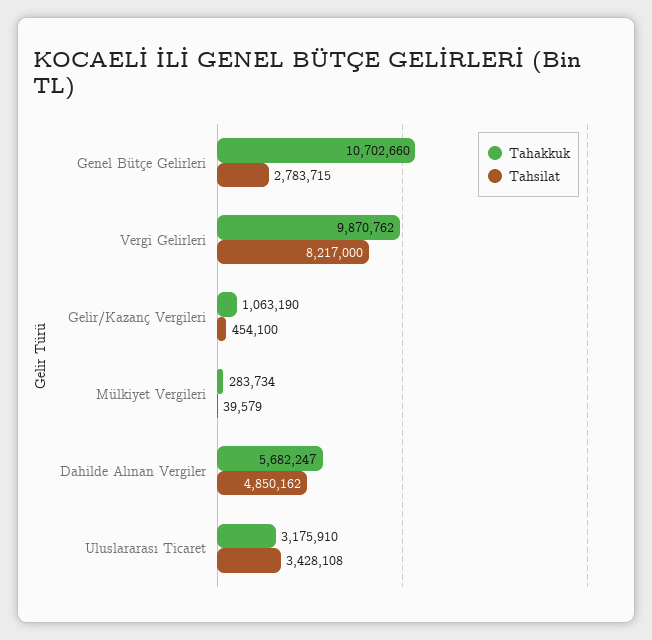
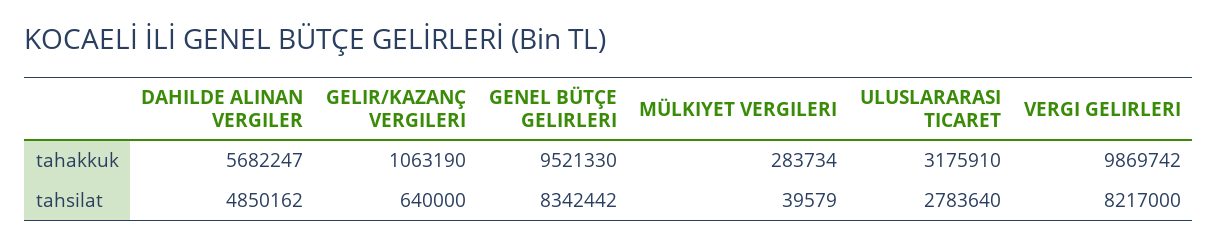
  {
    "Tahakkuk": {
-     "Genel Bütçe Gelirleri": 10702660,
+     "Genel Bütçe Gelirleri": 9521330,
-     "Vergi Gelirleri": 9870762,
+     "Vergi Gelirleri": 9869742,
      "Gelir/Kazanç Vergileri": 1063190,
      "Mülkiyet Vergileri": 283734,
      "Dahilde Alınan Vergiler": 5682247,
      "Uluslararası Ticaret": 3175910
    },
    "Tahsilat": {
-     "Genel Bütçe Gelirleri": 2783715,
+     "Genel Bütçe Gelirleri": 8342442,
      "Vergi Gelirleri": 8217000,
-     "Gelir/Kazanç Vergileri": 454100,
+     "Gelir/Kazanç Vergileri": 640000,
      "Mülkiyet Vergileri": 39579,
      "Dahilde Alınan Vergiler": 4850162,
-     "Uluslararası Ticaret": 3428108
+     "Uluslararası Ticaret": 2783640
    }
  }

